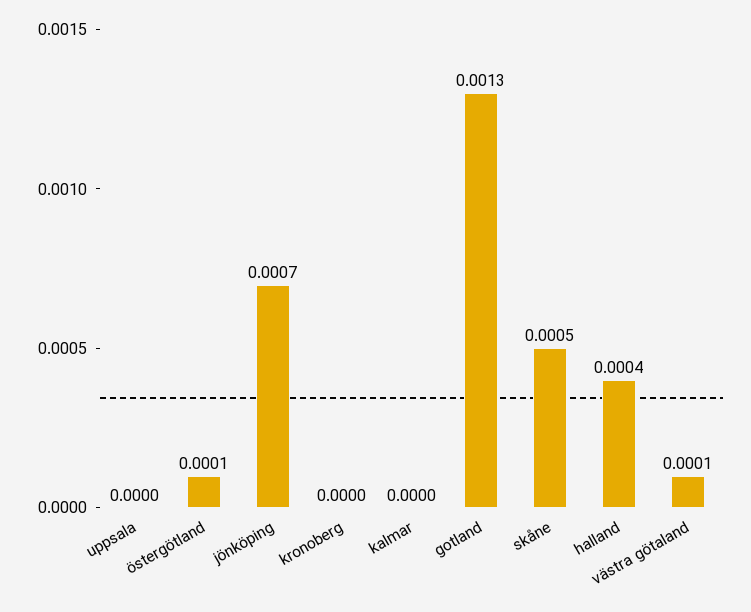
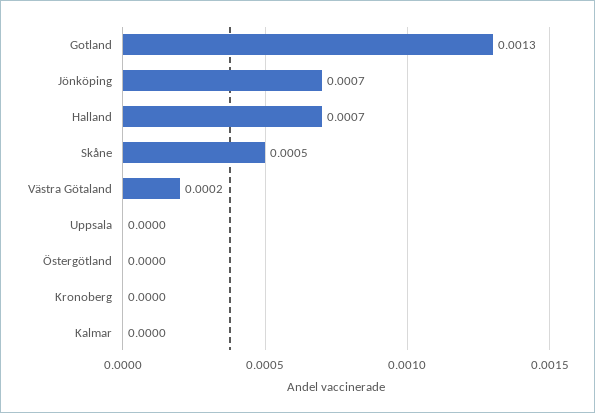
  {
    "uppsala": 0,
-   "östergötland": 0.0001,
+   "östergötland": 0,
    "jönköping": 0.0007,
    "kronoberg": 0,
    "kalmar": 0,
    "gotland": 0.0013,
    "skåne": 0.0005,
-   "halland": 0.0004,
+   "halland": 0.0007,
-   "västra götaland": 0.0001
+   "västra götaland": 0.0002
  }

